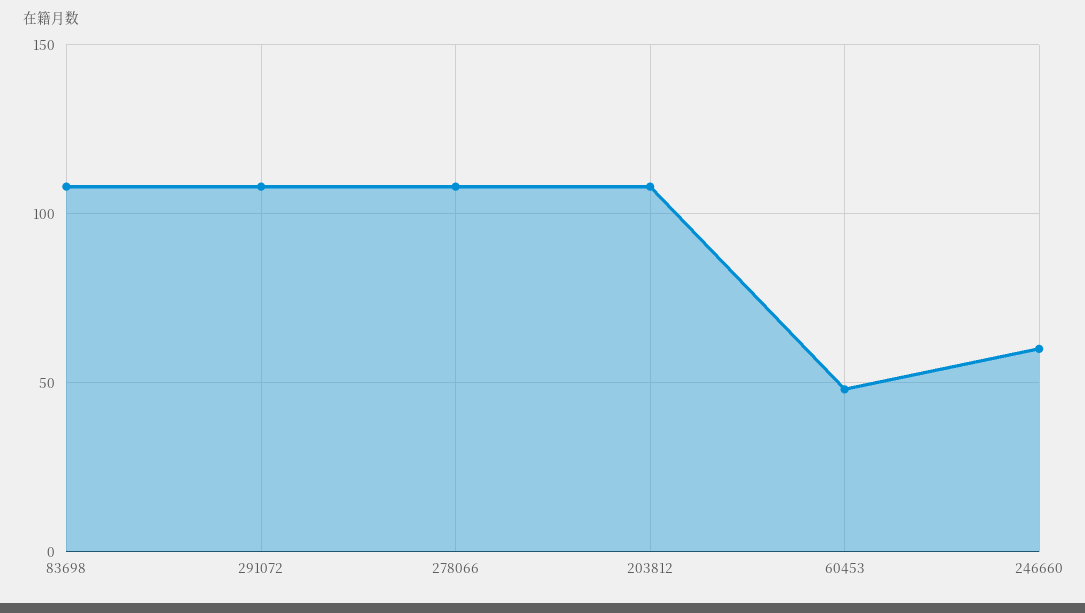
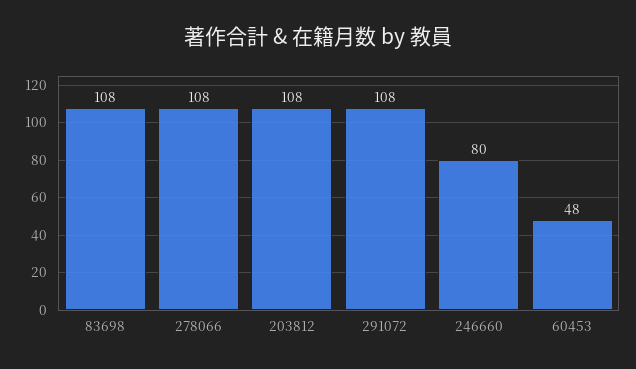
  {
    "83698": 108,
    "291072": 108,
    "278066": 108,
    "203812": 108,
    "60453": 48,
-   "246660": 60
+   "246660": 80
  }

